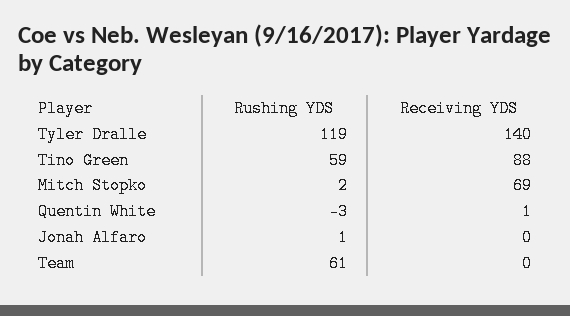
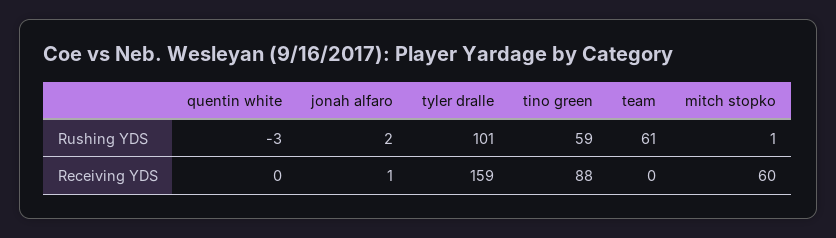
  {
    "Rushing YDS": {
-     "Tyler Dralle": 119,
+     "Tyler Dralle": 101,
      "Tino Green": 59,
-     "Mitch Stopko": 2,
+     "Mitch Stopko": 1,
      "Quentin White": -3,
-     "Jonah Alfaro": 1,
+     "Jonah Alfaro": 2,
      "Team": 61
    },
    "Receiving YDS": {
-     "Tyler Dralle": 140,
+     "Tyler Dralle": 159,
      "Tino Green": 88,
-     "Mitch Stopko": 69,
+     "Mitch Stopko": 60,
-     "Quentin White": 1,
+     "Quentin White": 0,
-     "Jonah Alfaro": 0,
+     "Jonah Alfaro": 1,
      "Team": 0
    }
  }

